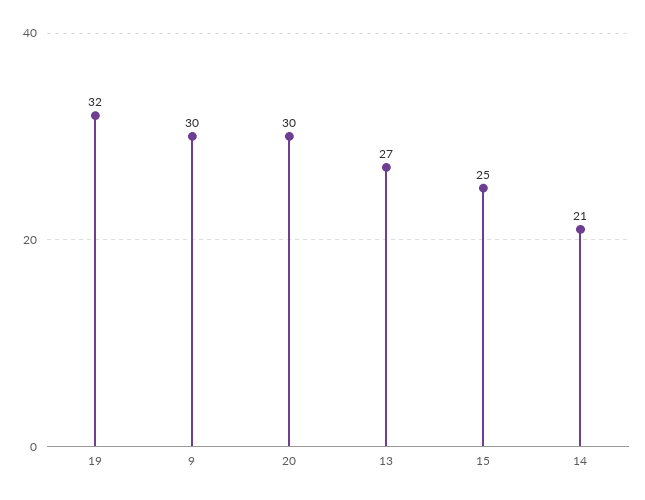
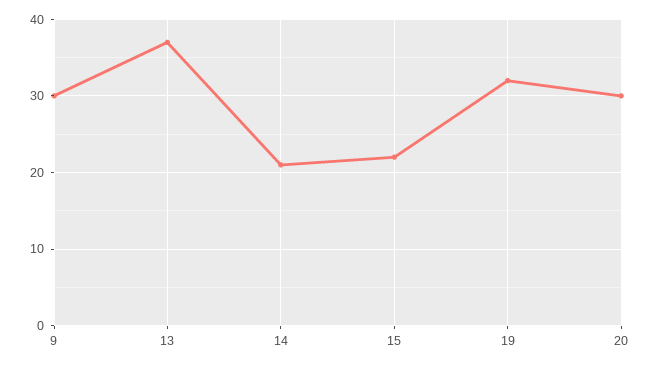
  {
    "19": 32,
    "9": 30,
    "20": 30,
-   "13": 27,
+   "13": 37,
-   "15": 25,
+   "15": 22,
    "14": 21
  }

